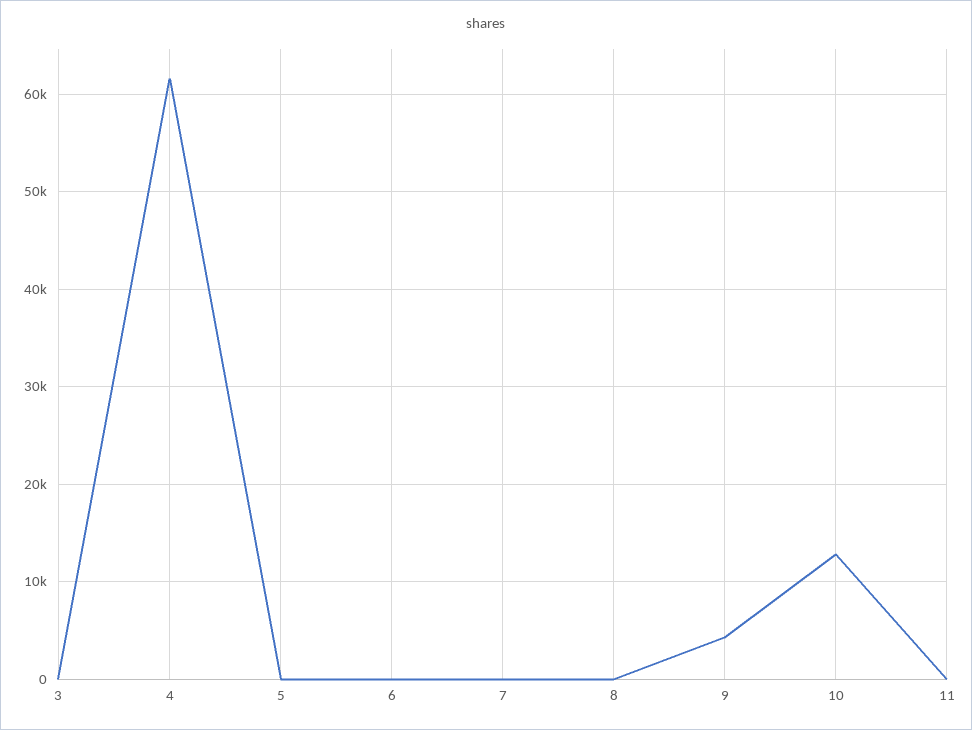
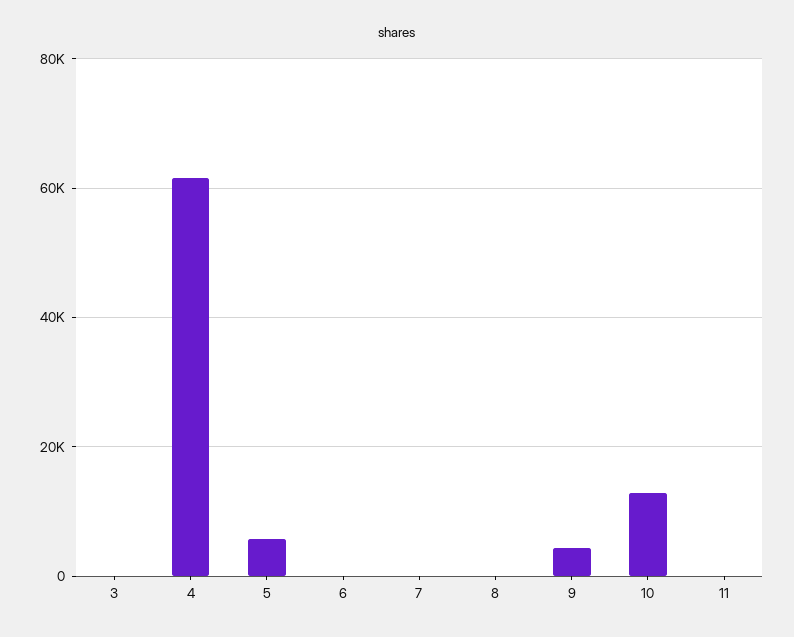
  {
    "3": 0,
    "4": 62000,
-   "5": 0,
+   "5": 6000,
    "6": 0,
    "7": 0,
    "8": 0,
    "9": 4000,
    "10": 13000,
    "11": 0
  }

